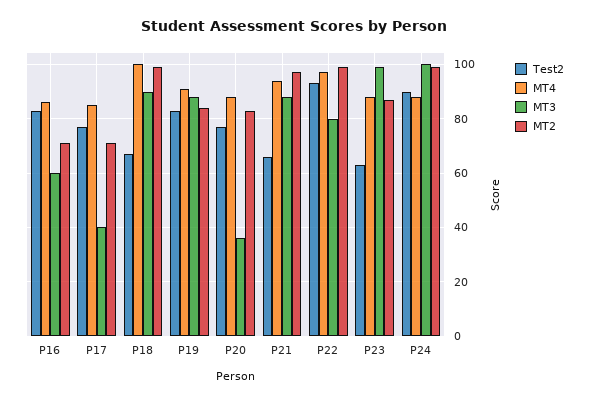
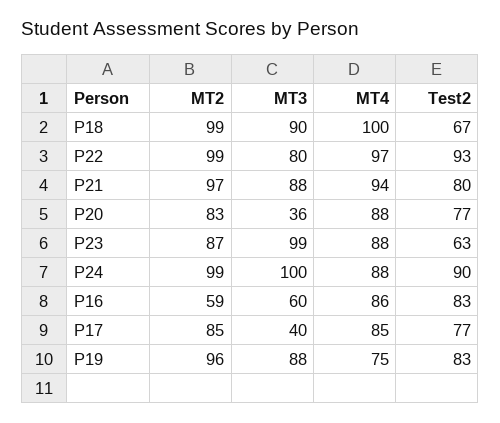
  {
    "Test2": {
      "P16": 83,
      "P17": 77,
      "P18": 67,
      "P19": 83,
      "P20": 77,
-     "P21": 65,
+     "P21": 80,
      "P22": 93,
      "P23": 63,
      "P24": 90
    },
    "MT4": {
      "P16": 86,
      "P17": 85,
      "P18": 100,
-     "P19": 90,
+     "P19": 75,
      "P20": 88,
      "P21": 94,
      "P22": 97,
      "P23": 88,
      "P24": 88
    },
    "MT3": {
      "P16": 60,
      "P17": 40,
      "P18": 90,
      "P19": 88,
      "P20": 36,
      "P21": 88,
      "P22": 80,
      "P23": 99,
      "P24": 100
    },
    "MT2": {
-     "P16": 70,
+     "P16": 59,
-     "P17": 70,
+     "P17": 85,
      "P18": 99,
-     "P19": 85,
+     "P19": 96,
      "P20": 83,
      "P21": 97,
      "P22": 99,
      "P23": 87,
      "P24": 99
    }
  }

